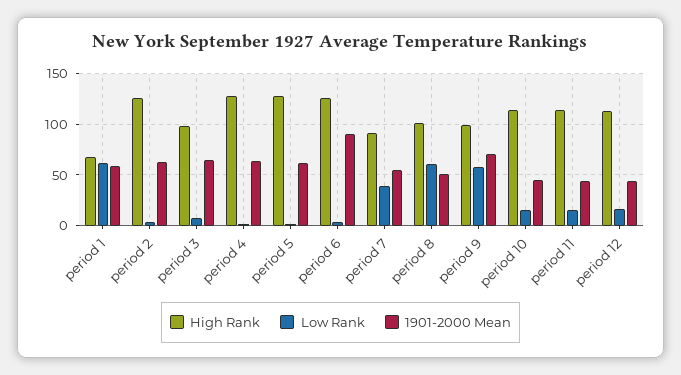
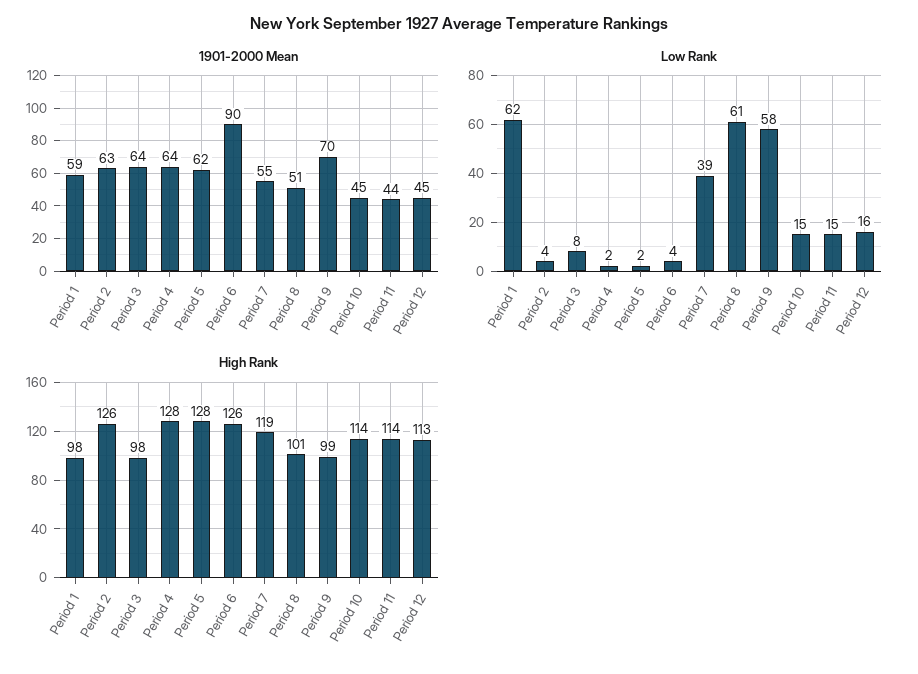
  {
    "High Rank": {
-     "period 1": 70,
+     "period 1": 98,
      "period 2": 126,
      "period 3": 98,
      "period 4": 128,
      "period 5": 128,
      "period 6": 126,
-     "period 7": 90,
+     "period 7": 119,
      "period 8": 101,
      "period 9": 99,
      "period 10": 114,
      "period 11": 114,
      "period 12": 113
    },
    "Low Rank": {
      "period 1": 62,
      "period 2": 4,
      "period 3": 8,
      "period 4": 2,
      "period 5": 2,
      "period 6": 4,
      "period 7": 39,
      "period 8": 61,
      "period 9": 58,
      "period 10": 15,
      "period 11": 15,
      "period 12": 16
    },
    "1901-2000 Mean": {
      "period 1": 59,
      "period 2": 63,
      "period 3": 64,
      "period 4": 64,
      "period 5": 62,
      "period 6": 90,
      "period 7": 55,
      "period 8": 51,
      "period 9": 70,
      "period 10": 45,
      "period 11": 44,
      "period 12": 45
    }
  }

